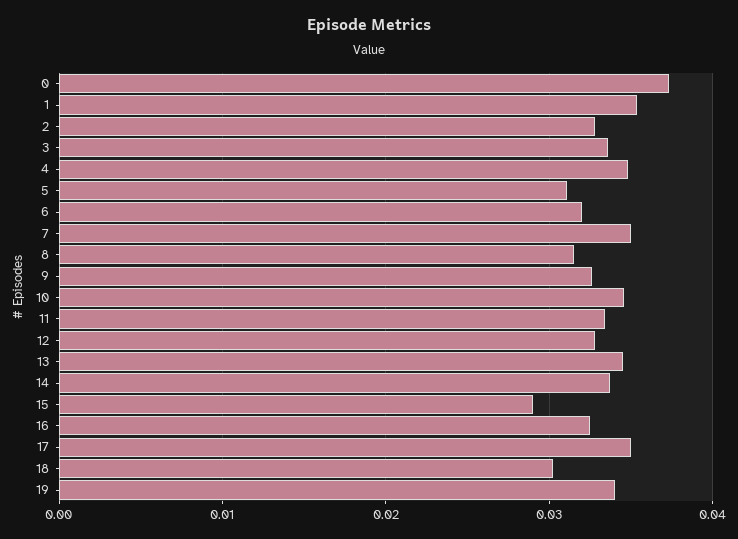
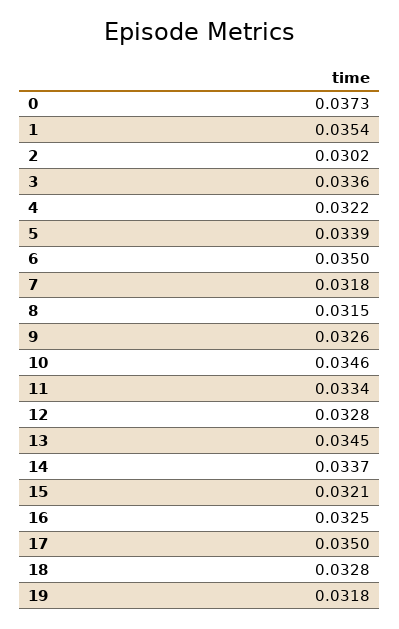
  {
    "0": 0.0373,
    "1": 0.0354,
-   "2": 0.033,
+   "2": 0.0302,
    "3": 0.0336,
-   "4": 0.035,
+   "4": 0.0322,
-   "5": 0.031,
+   "5": 0.0339,
-   "6": 0.032,
+   "6": 0.035,
-   "7": 0.035,
+   "7": 0.0318,
    "8": 0.0315,
    "9": 0.0326,
    "10": 0.0346,
    "11": 0.0334,
    "12": 0.0328,
    "13": 0.0345,
    "14": 0.0337,
-   "15": 0.029,
+   "15": 0.0321,
    "16": 0.0325,
    "17": 0.035,
-   "18": 0.03,
+   "18": 0.0328,
-   "19": 0.034
+   "19": 0.0318
  }

